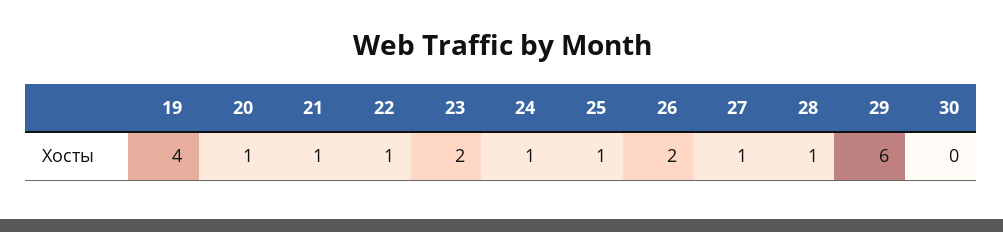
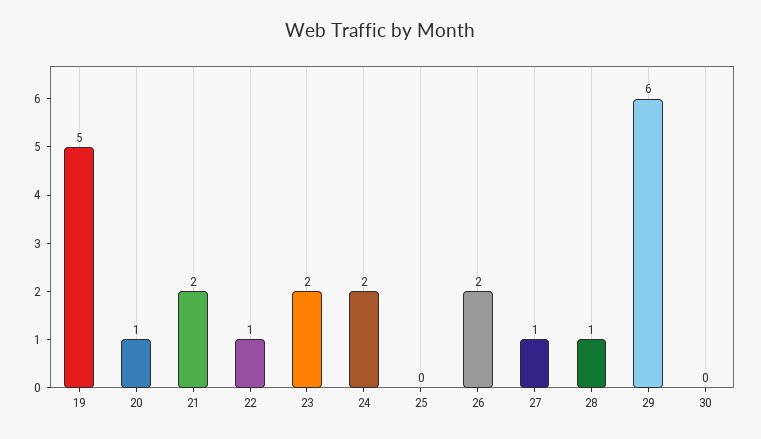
  {
-   "19": 4,
+   "19": 5,
    "20": 1,
-   "21": 1,
+   "21": 2,
    "22": 1,
    "23": 2,
-   "24": 1,
+   "24": 2,
-   "25": 1,
+   "25": 0,
    "26": 2,
    "27": 1,
    "28": 1,
    "29": 6,
    "30": 0
  }

